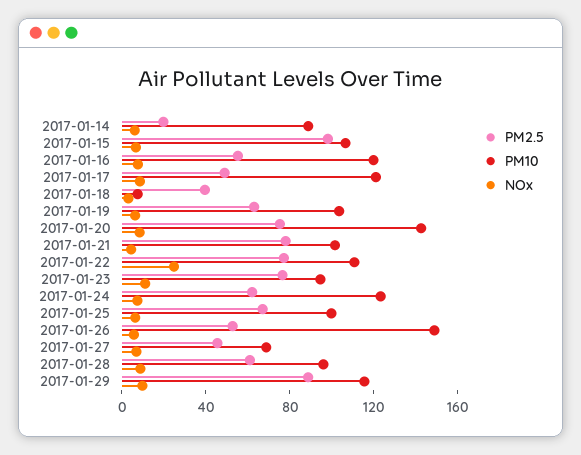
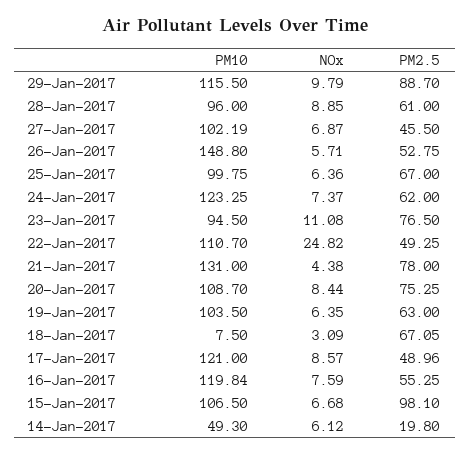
  {
    "PM2.5": {
      "2017-01-14": 19.8,
      "2017-01-15": 98.1,
      "2017-01-16": 55.25,
      "2017-01-17": 48.96,
-     "2017-01-18": 40,
+     "2017-01-18": 67.05,
      "2017-01-19": 63,
      "2017-01-20": 75.25,
      "2017-01-21": 78,
-     "2017-01-22": 80,
+     "2017-01-22": 49.25,
      "2017-01-23": 76.5,
      "2017-01-24": 62,
      "2017-01-25": 67,
      "2017-01-26": 52.75,
      "2017-01-27": 45.5,
      "2017-01-28": 61,
      "2017-01-29": 88.7
    },
    "PM10": {
-     "2017-01-14": 90,
+     "2017-01-14": 49.3,
      "2017-01-15": 106.5,
      "2017-01-16": 119.84,
      "2017-01-17": 121,
      "2017-01-18": 7.5,
      "2017-01-19": 103.5,
-     "2017-01-20": 140,
+     "2017-01-20": 108.7,
-     "2017-01-21": 100,
+     "2017-01-21": 131,
      "2017-01-22": 110.7,
      "2017-01-23": 94.5,
      "2017-01-24": 123.25,
      "2017-01-25": 99.75,
      "2017-01-26": 148.8,
-     "2017-01-27": 70,
+     "2017-01-27": 102.19,
      "2017-01-28": 96,
      "2017-01-29": 115.5
    },
    "NOx": {
      "2017-01-14": 6.12,
      "2017-01-15": 6.68,
      "2017-01-16": 7.59,
      "2017-01-17": 8.57,
      "2017-01-18": 3.09,
      "2017-01-19": 6.35,
      "2017-01-20": 8.44,
      "2017-01-21": 4.38,
      "2017-01-22": 24.82,
      "2017-01-23": 11.08,
      "2017-01-24": 7.37,
      "2017-01-25": 6.36,
      "2017-01-26": 5.71,
      "2017-01-27": 6.87,
      "2017-01-28": 8.85,
      "2017-01-29": 9.79
    }
  }

